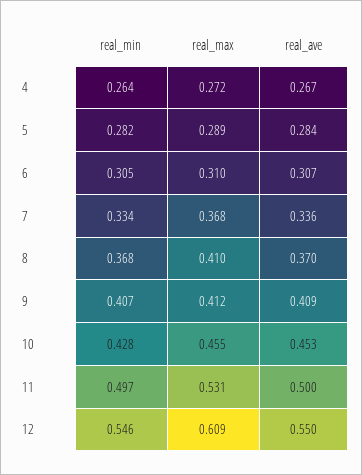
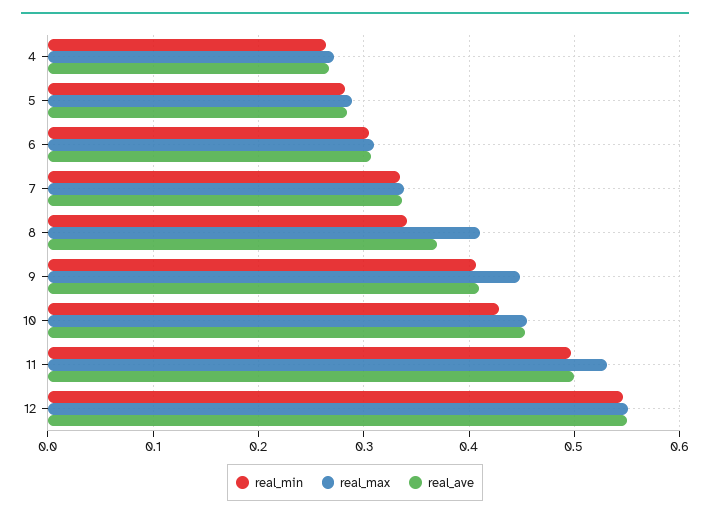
  {
    "real_min": {
      "4": 0.264,
      "5": 0.282,
      "6": 0.305,
      "7": 0.334,
-     "8": 0.368,
+     "8": 0.34,
      "9": 0.407,
      "10": 0.428,
      "11": 0.497,
      "12": 0.546
    },
    "real_max": {
      "4": 0.272,
      "5": 0.289,
      "6": 0.31,
-     "7": 0.368,
+     "7": 0.34,
      "8": 0.41,
-     "9": 0.412,
+     "9": 0.45,
      "10": 0.455,
      "11": 0.531,
-     "12": 0.609
+     "12": 0.55
    },
    "real_ave": {
      "4": 0.267,
      "5": 0.284,
      "6": 0.307,
      "7": 0.336,
      "8": 0.37,
      "9": 0.409,
      "10": 0.453,
      "11": 0.5,
      "12": 0.55
    }
  }

